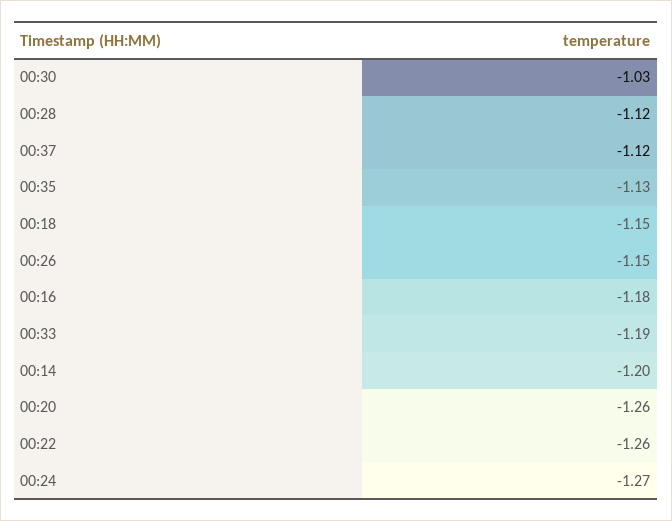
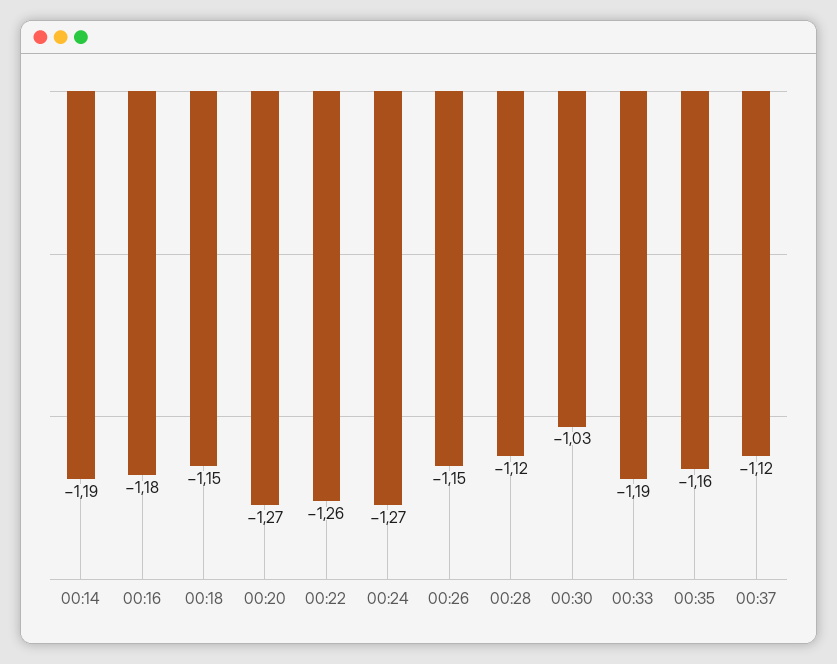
  {
    "00:30": -1.03,
    "00:28": -1.12,
    "00:37": -1.12,
-   "00:35": -1.13,
+   "00:35": -1.16,
    "00:18": -1.15,
    "00:26": -1.15,
    "00:16": -1.18,
    "00:33": -1.19,
-   "00:14": -1.2,
+   "00:14": -1.19,
-   "00:20": -1.26,
+   "00:20": -1.27,
    "00:22": -1.26,
    "00:24": -1.27
  }

